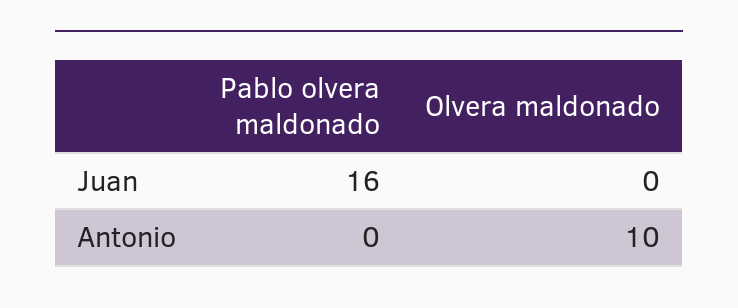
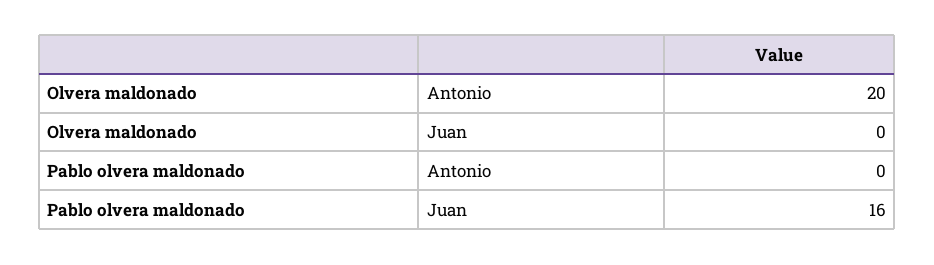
  {
    "Pablo olvera maldonado": {
      "Juan": 16,
      "Antonio": 0
    },
    "Olvera maldonado": {
      "Juan": 0,
-     "Antonio": 10
+     "Antonio": 20
    }
  }

